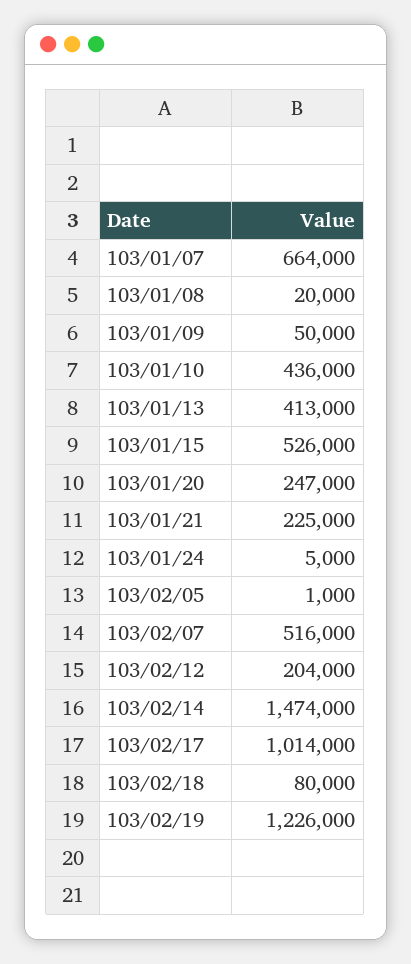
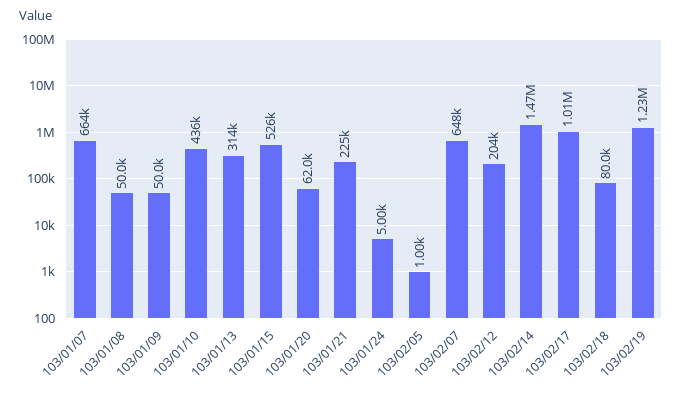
  {
    "103/01/07": 664000,
-   "103/01/08": 20000,
+   "103/01/08": 50000,
    "103/01/09": 50000,
    "103/01/10": 436000,
-   "103/01/13": 413000,
+   "103/01/13": 314000,
    "103/01/15": 526000,
-   "103/01/20": 247000,
+   "103/01/20": 62000,
    "103/01/21": 225000,
    "103/01/24": 5000,
    "103/02/05": 1000,
-   "103/02/07": 516000,
+   "103/02/07": 648000,
    "103/02/12": 204000,
    "103/02/14": 1474000,
    "103/02/17": 1014000,
    "103/02/18": 80000,
    "103/02/19": 1226000
  }

